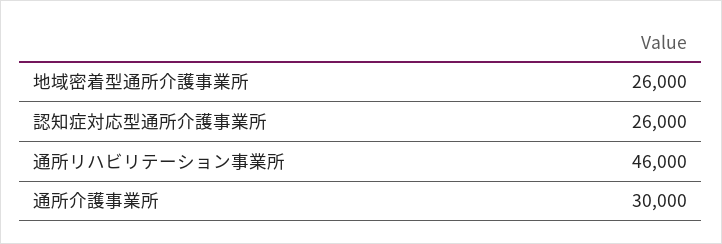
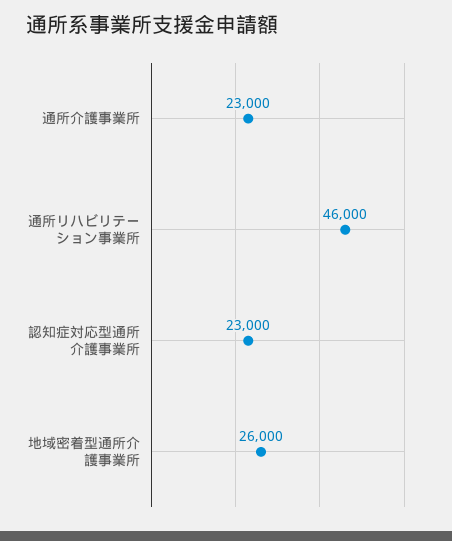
  {
    "地域密着型通所介護事業所": 26000,
-   "認知症対応型通所介護事業所": 26000,
+   "認知症対応型通所介護事業所": 23000,
    "通所リハビリテーション事業所": 46000,
-   "通所介護事業所": 30000
+   "通所介護事業所": 23000
  }

